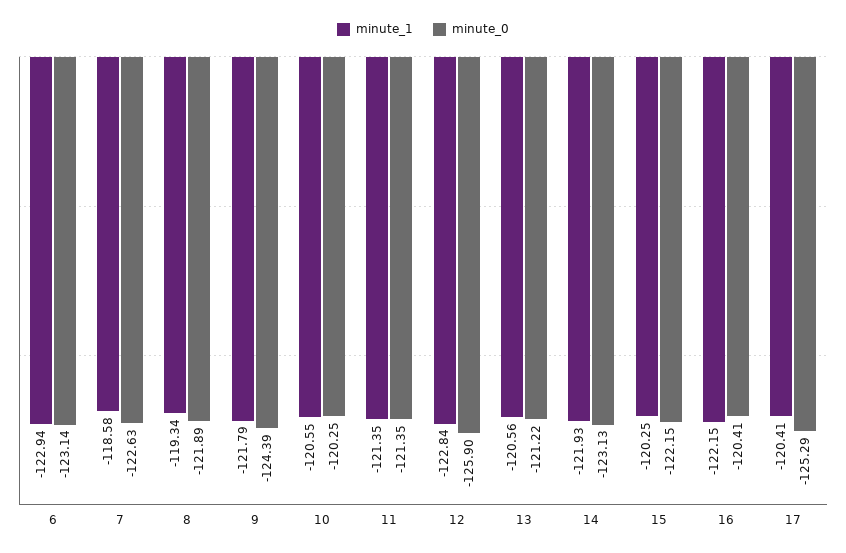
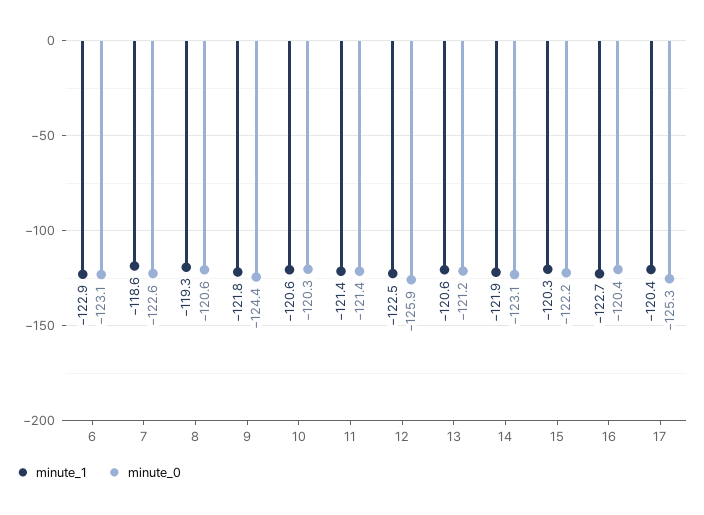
  {
    "minute_1": {
      "6": -122.94,
      "7": -118.58,
      "8": -119.34,
      "9": -121.79,
      "10": -120.55,
      "11": -121.35,
-     "12": -122.84,
+     "12": -122.5,
      "13": -120.56,
      "14": -121.93,
      "15": -120.25,
-     "16": -122.15,
+     "16": -122.7,
      "17": -120.41
    },
    "minute_0": {
      "6": -123.14,
      "7": -122.63,
-     "8": -121.89,
+     "8": -120.6,
      "9": -124.39,
      "10": -120.25,
      "11": -121.35,
      "12": -125.9,
      "13": -121.22,
      "14": -123.13,
      "15": -122.15,
      "16": -120.41,
      "17": -125.29
    }
  }

